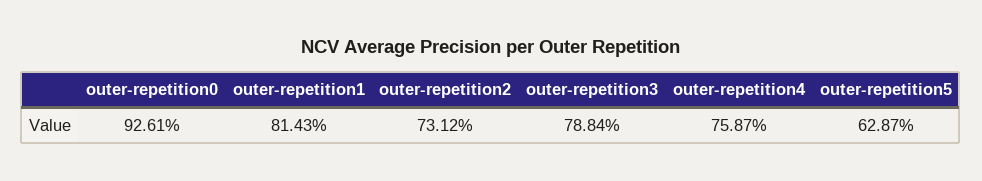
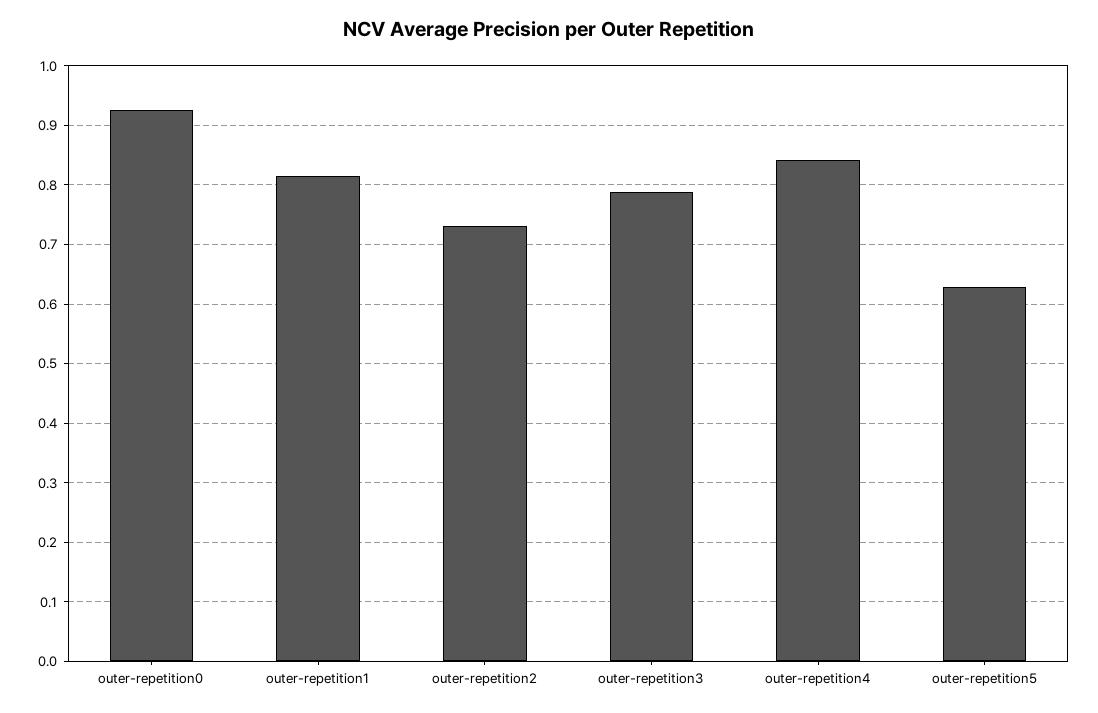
  {
    "outer-repetition0": 0.9261,
    "outer-repetition1": 0.8143,
    "outer-repetition2": 0.7312,
    "outer-repetition3": 0.7884,
-   "outer-repetition4": 0.7587,
+   "outer-repetition4": 0.84,
    "outer-repetition5": 0.6287
  }

